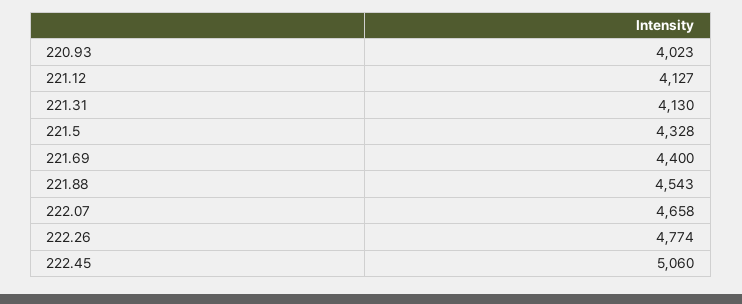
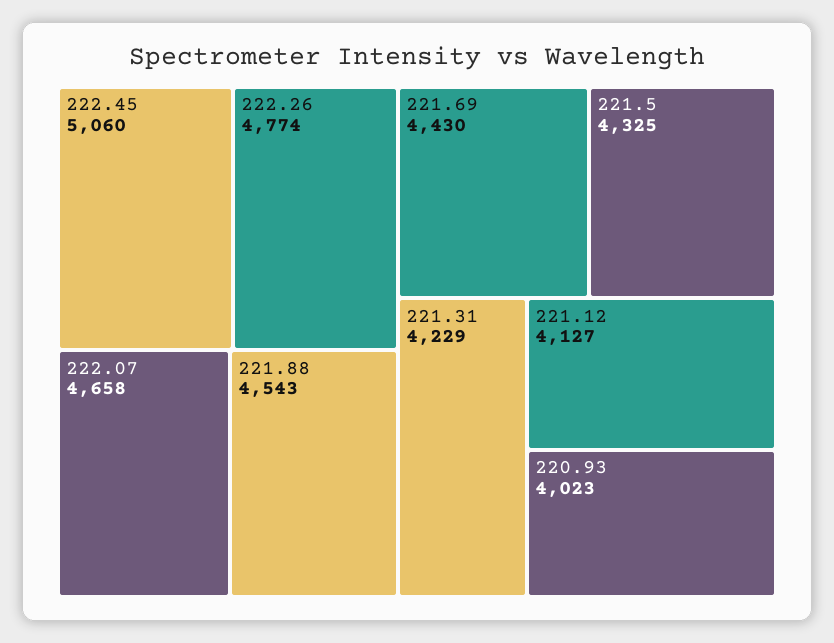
  {
    "220.93": 4023,
    "221.12": 4127,
-   "221.31": 4130,
+   "221.31": 4229,
-   "221.5": 4328,
+   "221.5": 4325,
-   "221.69": 4400,
+   "221.69": 4430,
    "221.88": 4543,
    "222.07": 4658,
    "222.26": 4774,
    "222.45": 5060
  }

